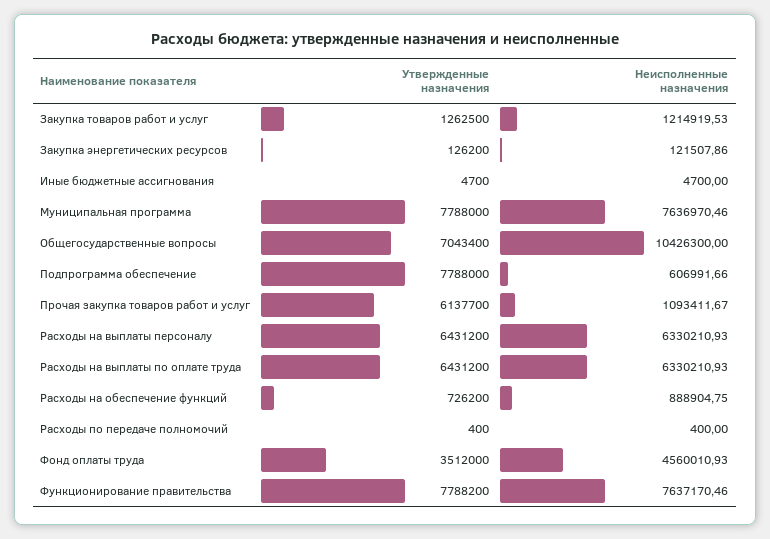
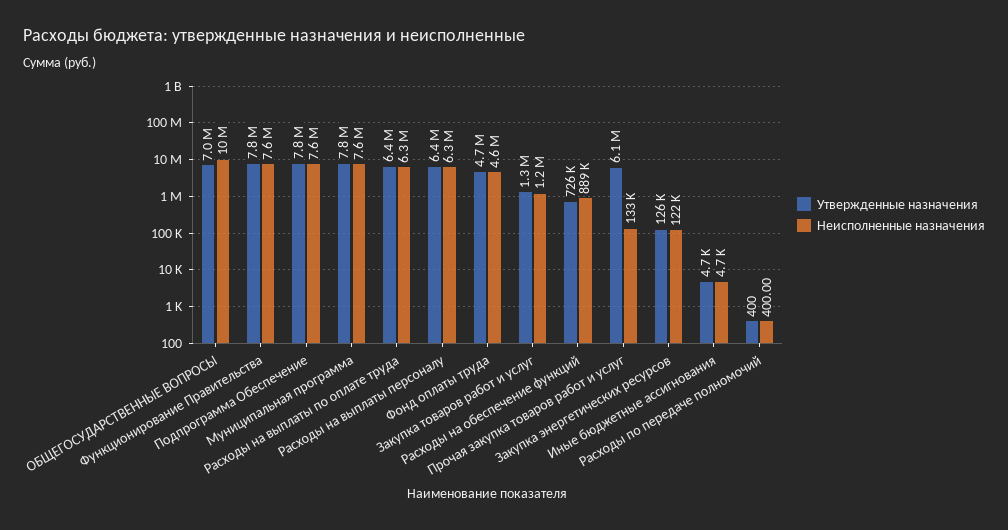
  {
    "Утвержденные назначения": {
      "Закупка товаров работ и услуг": 1262500,
      "Закупка энергетических ресурсов": 126200,
      "Иные бюджетные ассигнования": 4700,
      "Муниципальная программа": 7788000,
      "Общегосударственные вопросы": 7043400,
      "Подпрограмма обеспечение": 7788000,
      "Прочая закупка товаров работ и услуг": 6137700,
      "Расходы на выплаты персоналу": 6431200,
      "Расходы на выплаты по оплате труда": 6431200,
      "Расходы на обеспечение функций": 726200,
      "Расходы по передаче полномочий": 400,
-     "Фонд оплаты труда": 3512000,
+     "Фонд оплаты труда": 4700000,
      "Функционирование правительства": 7788200
    },
    "Неисполненные назначения": {
      "Закупка товаров работ и услуг": 1214919.53,
      "Закупка энергетических ресурсов": 121507.86,
      "Иные бюджетные ассигнования": 4700,
      "Муниципальная программа": 7636970.46,
      "Общегосударственные вопросы": 10426300,
-     "Подпрограмма обеспечение": 606991.66,
+     "Подпрограмма обеспечение": 7600000,
-     "Прочая закупка товаров работ и услуг": 1093411.67,
+     "Прочая закупка товаров работ и услуг": 133000,
      "Расходы на выплаты персоналу": 6330210.93,
      "Расходы на выплаты по оплате труда": 6330210.93,
      "Расходы на обеспечение функций": 888904.75,
      "Расходы по передаче полномочий": 400,
      "Фонд оплаты труда": 4560010.93,
      "Функционирование правительства": 7637170.46
    }
  }

